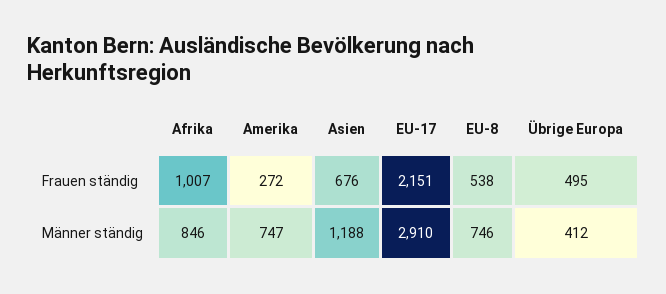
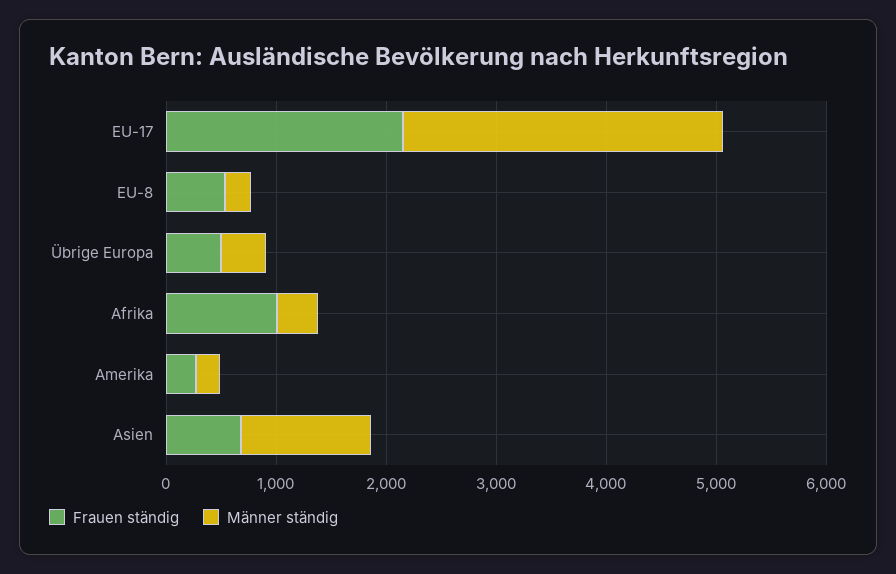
  {
    "Frauen ständig": {
      "Afrika": 1007,
      "Amerika": 272,
      "Asien": 676,
      "EU-17": 2151,
      "EU-8": 538,
      "Übrige Europa": 495
    },
    "Männer ständig": {
-     "Afrika": 846,
+     "Afrika": 400,
-     "Amerika": 747,
+     "Amerika": 200,
      "Asien": 1188,
      "EU-17": 2910,
-     "EU-8": 746,
+     "EU-8": 200,
      "Übrige Europa": 412
    }
  }

